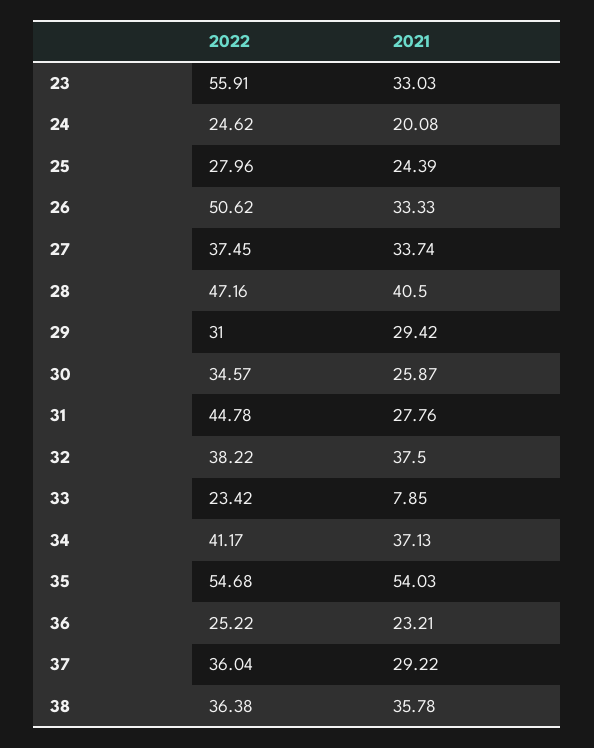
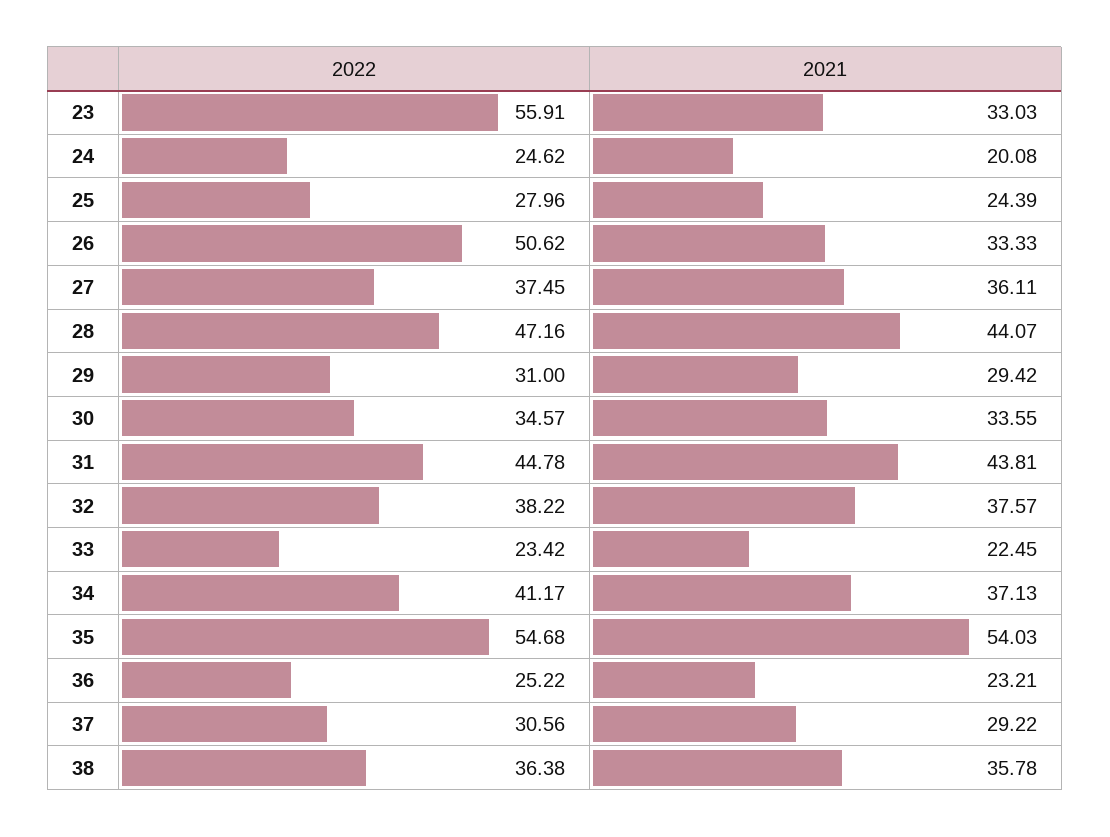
  {
    "2022": {
      "23": 55.91,
      "24": 24.62,
      "25": 27.96,
      "26": 50.62,
      "27": 37.45,
      "28": 47.16,
      "29": 31,
      "30": 34.57,
      "31": 44.78,
      "32": 38.22,
      "33": 23.42,
      "34": 41.17,
      "35": 54.68,
      "36": 25.22,
-     "37": 36.04,
+     "37": 30.56,
      "38": 36.38
    },
    "2021": {
      "23": 33.03,
      "24": 20.08,
      "25": 24.39,
      "26": 33.33,
-     "27": 33.74,
+     "27": 36.11,
-     "28": 40.5,
+     "28": 44.07,
      "29": 29.42,
-     "30": 25.87,
+     "30": 33.55,
-     "31": 27.76,
+     "31": 43.81,
-     "32": 37.5,
+     "32": 37.57,
-     "33": 7.85,
+     "33": 22.45,
      "34": 37.13,
      "35": 54.03,
      "36": 23.21,
      "37": 29.22,
      "38": 35.78
    }
  }

